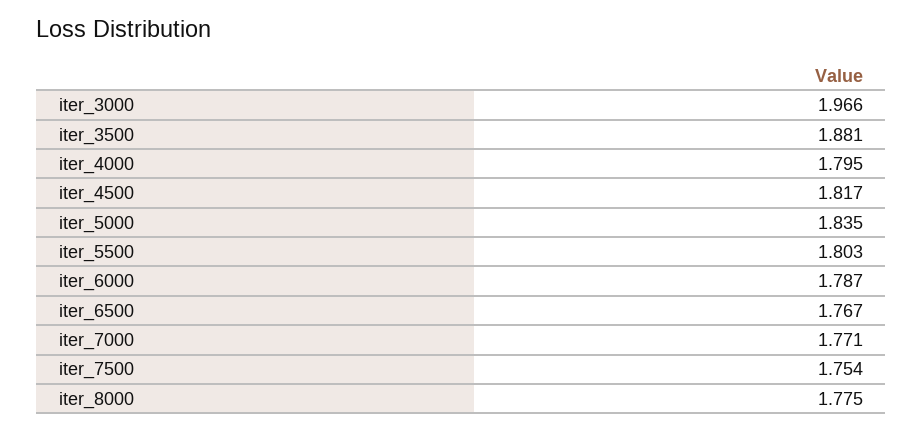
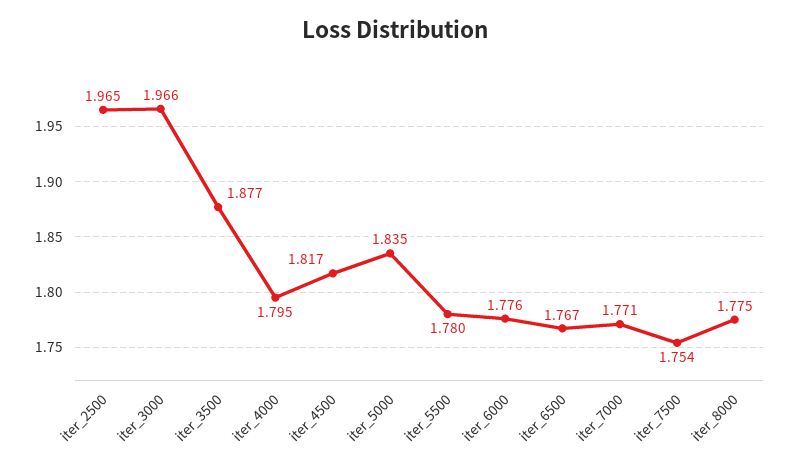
  {
    "iter_3000": 1.966,
-   "iter_3500": 1.881,
+   "iter_3500": 1.877,
    "iter_4000": 1.795,
    "iter_4500": 1.817,
    "iter_5000": 1.835,
-   "iter_5500": 1.803,
+   "iter_5500": 1.78,
-   "iter_6000": 1.787,
+   "iter_6000": 1.776,
    "iter_6500": 1.767,
    "iter_7000": 1.771,
    "iter_7500": 1.754,
-   "iter_8000": 1.775
+   "iter_8000": 1.775,
+   "iter_2500": 1.965
  }

